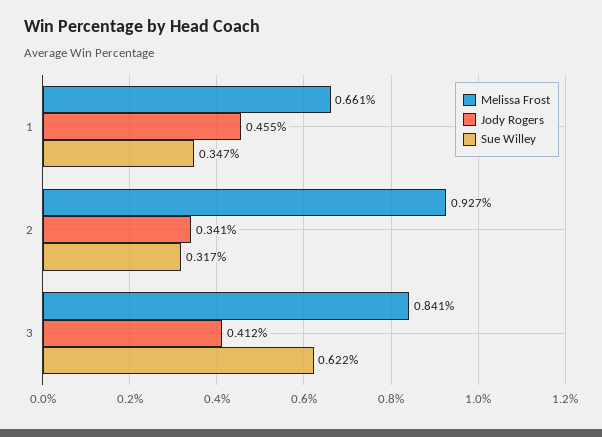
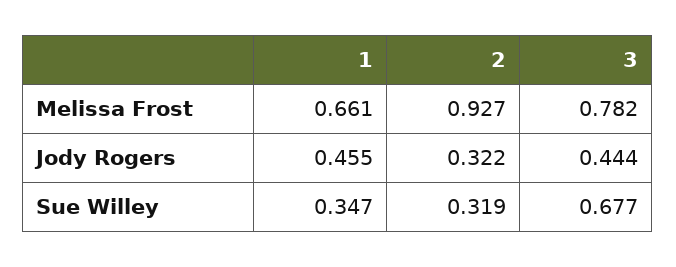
  {
    "Melissa Frost": {
      "1": 0.661,
      "2": 0.927,
-     "3": 0.841
+     "3": 0.782
    },
    "Jody Rogers": {
      "1": 0.455,
-     "2": 0.341,
+     "2": 0.322,
-     "3": 0.412
+     "3": 0.444
    },
    "Sue Willey": {
      "1": 0.347,
-     "2": 0.317,
+     "2": 0.319,
-     "3": 0.622
+     "3": 0.677
    }
  }

